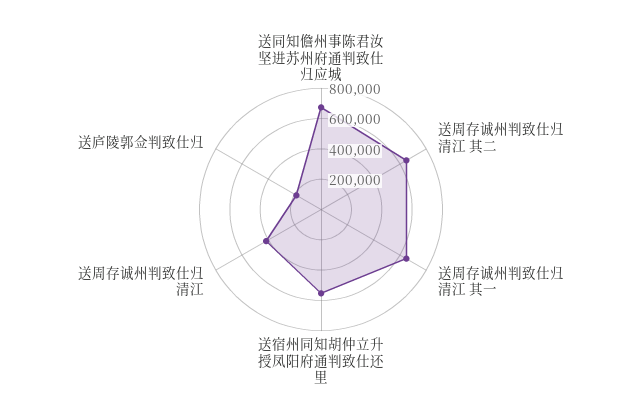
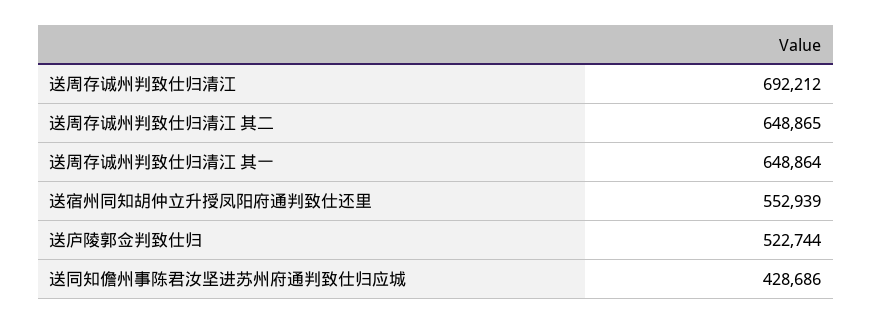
  {
-   "送同知儋州事陈君汝坚进苏州府通判致仕归应城": 700000,
+   "送同知儋州事陈君汝坚进苏州府通判致仕归应城": 428686,
    "送周存诚州判致仕归清江 其二": 648865,
    "送周存诚州判致仕归清江 其一": 648864,
    "送宿州同知胡仲立升授凤阳府通判致仕还里": 552939,
-   "送周存诚州判致仕归清江": 400000,
+   "送周存诚州判致仕归清江": 692212,
-   "送庐陵郭佥判致仕归": 200000
+   "送庐陵郭佥判致仕归": 522744
  }

